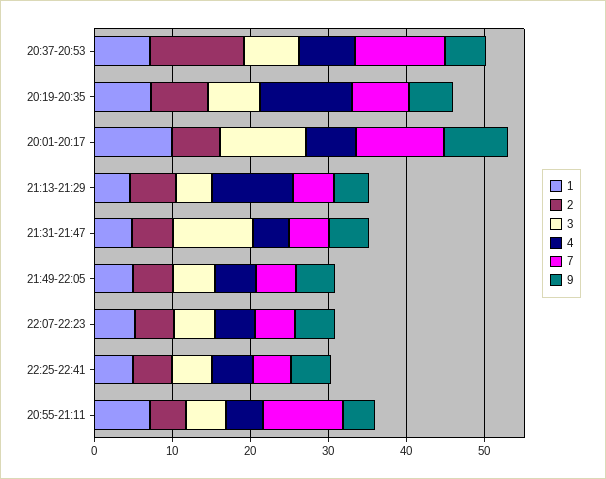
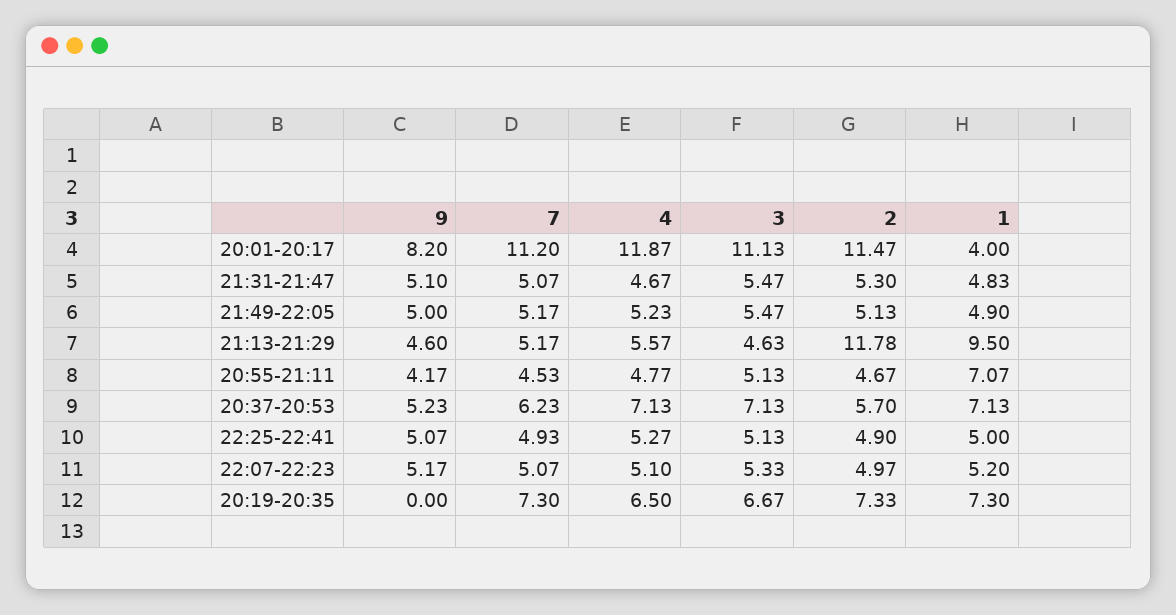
  {
    "1": {
      "20:37-20:53": 7.13,
      "20:19-20:35": 7.3,
-     "20:01-20:17": 10,
+     "20:01-20:17": 4,
-     "21:13-21:29": 4,
+     "21:13-21:29": 9.5,
      "21:31-21:47": 4.83,
      "21:49-22:05": 4.9,
      "22:07-22:23": 5.2,
      "22:25-22:41": 5,
      "20:55-21:11": 7.07
    },
    "2": {
-     "20:37-20:53": 12,
+     "20:37-20:53": 5.7,
      "20:19-20:35": 7.33,
-     "20:01-20:17": 6,
+     "20:01-20:17": 11.47,
-     "21:13-21:29": 6,
+     "21:13-21:29": 11.78,
      "21:31-21:47": 5.3,
      "21:49-22:05": 5.13,
      "22:07-22:23": 4.97,
      "22:25-22:41": 4.9,
      "20:55-21:11": 4.67
    },
    "3": {
      "20:37-20:53": 7.13,
      "20:19-20:35": 6.67,
      "20:01-20:17": 11.13,
      "21:13-21:29": 4.63,
-     "21:31-21:47": 10,
+     "21:31-21:47": 5.47,
      "21:49-22:05": 5.47,
      "22:07-22:23": 5.33,
      "22:25-22:41": 5.13,
      "20:55-21:11": 5.13
    },
    "4": {
      "20:37-20:53": 7.13,
-     "20:19-20:35": 12,
+     "20:19-20:35": 6.5,
-     "20:01-20:17": 6,
+     "20:01-20:17": 11.87,
-     "21:13-21:29": 10,
+     "21:13-21:29": 5.57,
      "21:31-21:47": 4.67,
      "21:49-22:05": 5.23,
      "22:07-22:23": 5.1,
      "22:25-22:41": 5.27,
      "20:55-21:11": 4.77
    },
    "7": {
-     "20:37-20:53": 12,
+     "20:37-20:53": 6.23,
      "20:19-20:35": 7.3,
      "20:01-20:17": 11.2,
      "21:13-21:29": 5.17,
      "21:31-21:47": 5.07,
      "21:49-22:05": 5.17,
      "22:07-22:23": 5.07,
      "22:25-22:41": 4.93,
-     "20:55-21:11": 10
+     "20:55-21:11": 4.53
    },
    "9": {
      "20:37-20:53": 5.23,
-     "20:19-20:35": 6,
+     "20:19-20:35": 0,
      "20:01-20:17": 8.2,
      "21:13-21:29": 4.6,
      "21:31-21:47": 5.1,
      "21:49-22:05": 5,
      "22:07-22:23": 5.17,
      "22:25-22:41": 5.07,
      "20:55-21:11": 4.17
    }
  }

